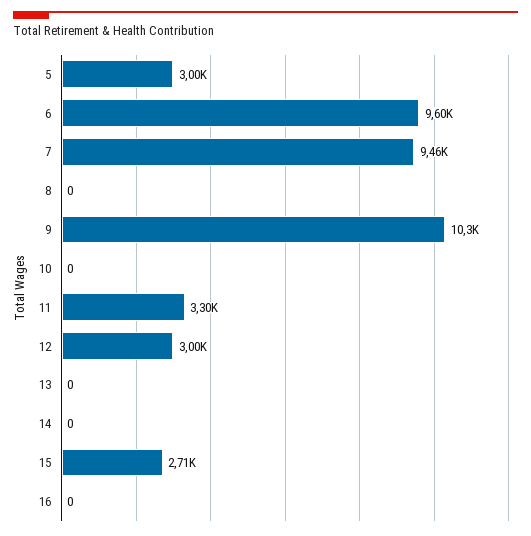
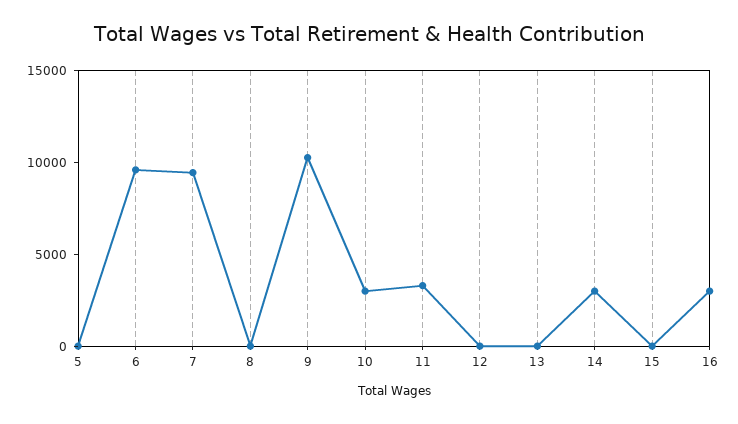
  {
-   "5": 3000,
+   "5": 0,
    "6": 9600,
    "7": 9460,
    "8": 0,
    "9": 10300,
-   "10": 0,
+   "10": 3000,
    "11": 3300,
-   "12": 3000,
+   "12": 0,
    "13": 0,
-   "14": 0,
+   "14": 3000,
-   "15": 2710,
+   "15": 0,
-   "16": 0
+   "16": 3000
  }

